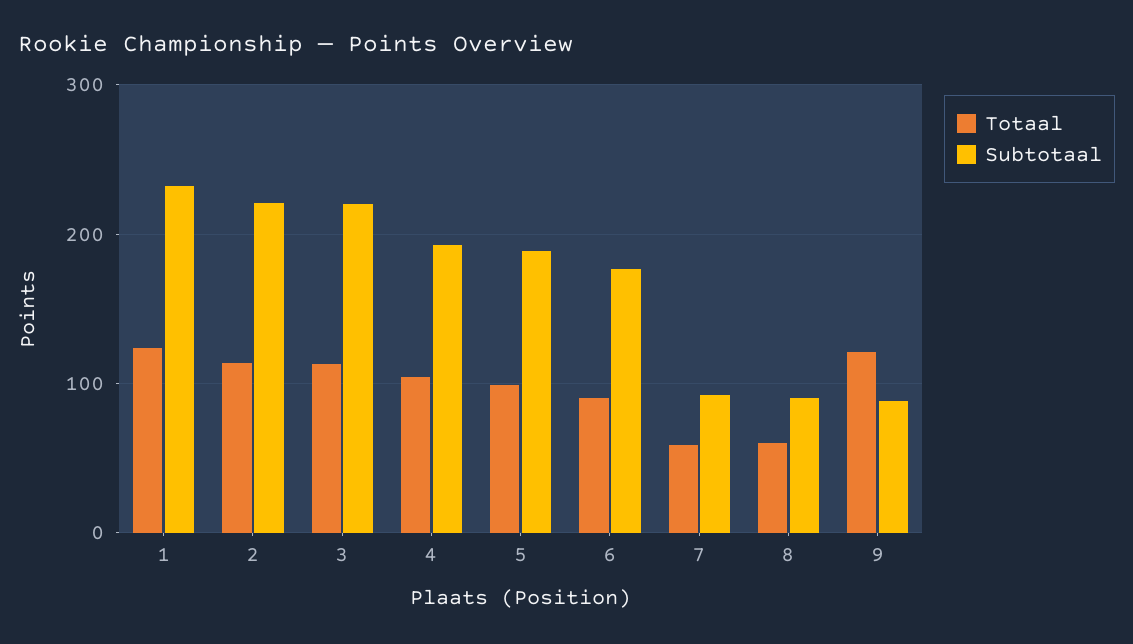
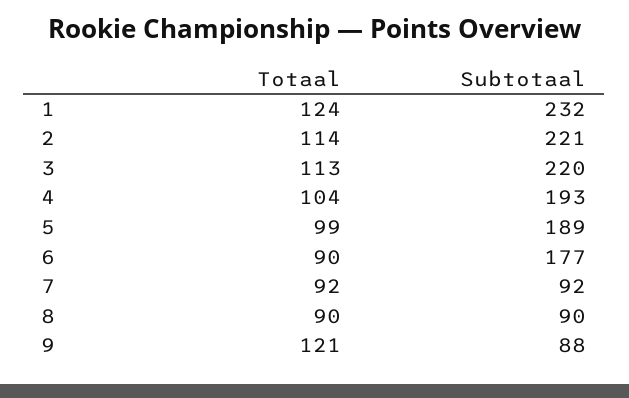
  {
    "Totaal": {
      "1": 124,
      "2": 114,
      "3": 113,
      "4": 104,
      "5": 99,
      "6": 90,
-     "7": 60,
+     "7": 92,
-     "8": 60,
+     "8": 90,
      "9": 121
    },
    "Subtotaal": {
      "1": 232,
      "2": 221,
      "3": 220,
      "4": 193,
      "5": 189,
      "6": 177,
      "7": 92,
      "8": 90,
      "9": 88
    }
  }

